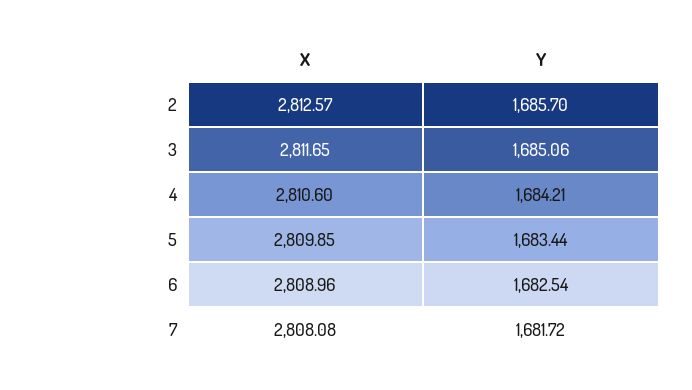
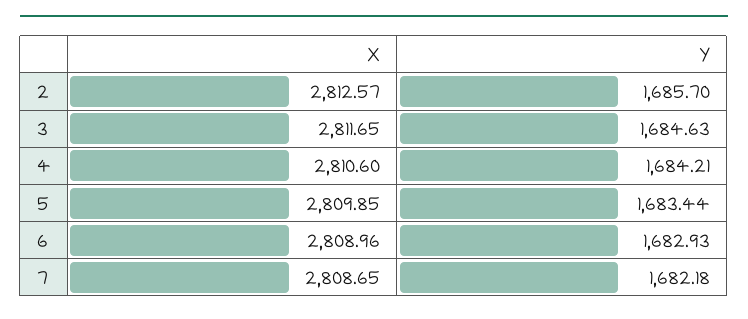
  {
    "X": {
      "2": 2812.57,
      "3": 2811.65,
      "4": 2810.6,
      "5": 2809.85,
      "6": 2808.96,
-     "7": 2808.08
+     "7": 2808.65
    },
    "Y": {
      "2": 1685.7,
-     "3": 1685.06,
+     "3": 1684.63,
      "4": 1684.21,
      "5": 1683.44,
-     "6": 1682.54,
+     "6": 1682.93,
-     "7": 1681.72
+     "7": 1682.18
    }
  }

